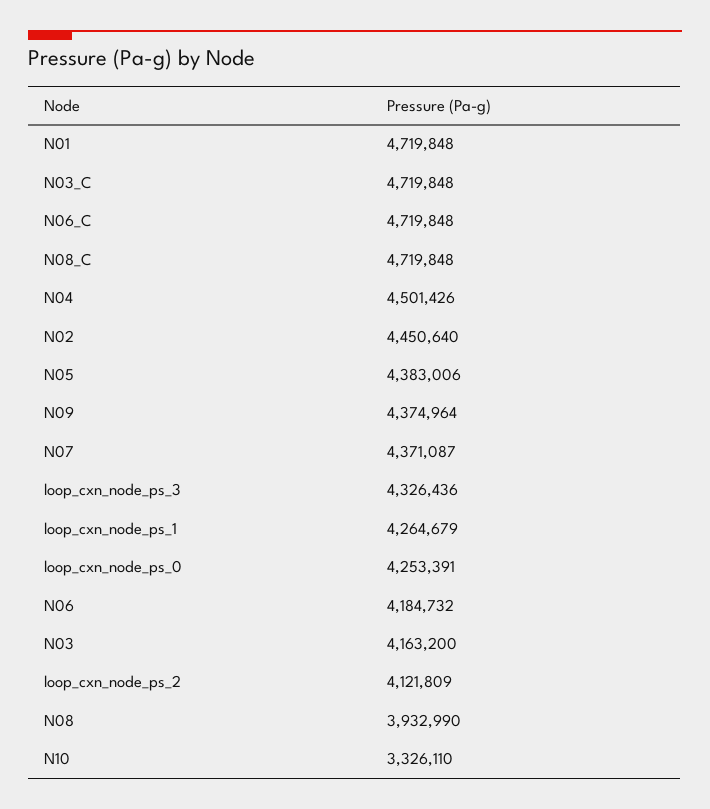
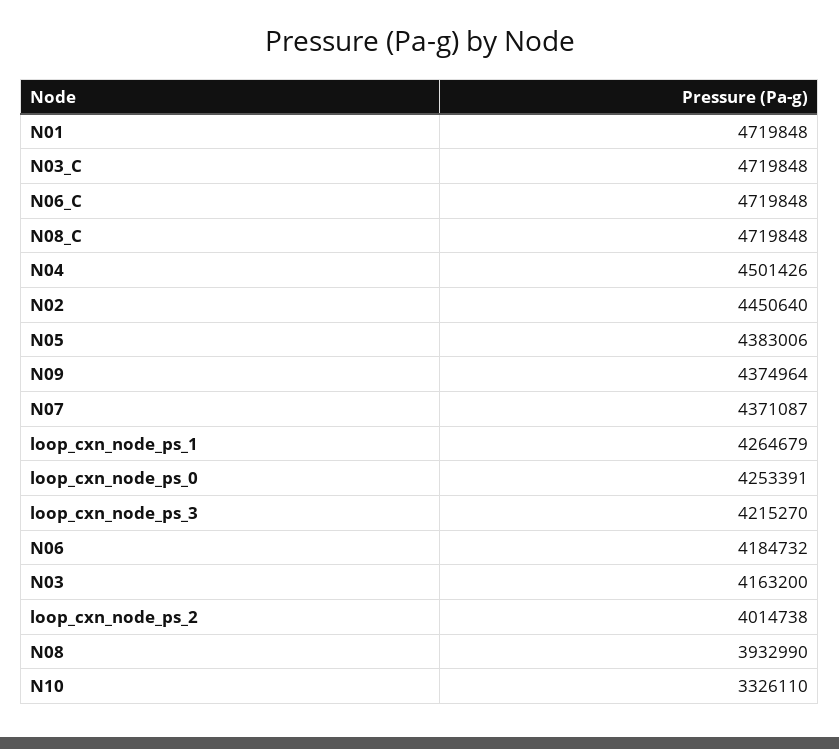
  {
    "N01": 4719848,
    "N03_C": 4719848,
    "N06_C": 4719848,
    "N08_C": 4719848,
    "N04": 4501426,
    "N02": 4450640,
    "N05": 4383006,
    "N09": 4374964,
    "N07": 4371087,
-   "loop_cxn_node_ps_3": 4326436,
+   "loop_cxn_node_ps_3": 4215270,
    "loop_cxn_node_ps_1": 4264679,
    "loop_cxn_node_ps_0": 4253391,
    "N06": 4184732,
    "N03": 4163200,
-   "loop_cxn_node_ps_2": 4121809,
+   "loop_cxn_node_ps_2": 4014738,
    "N08": 3932990,
    "N10": 3326110
  }

